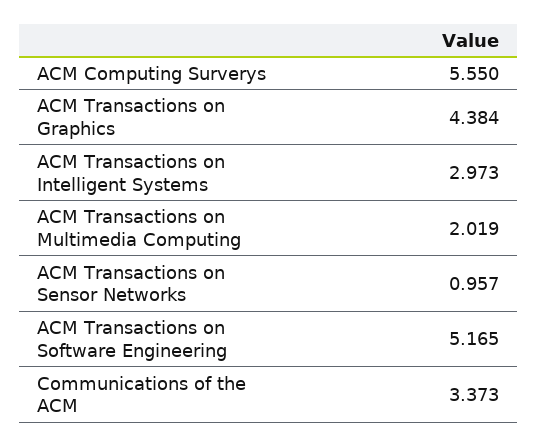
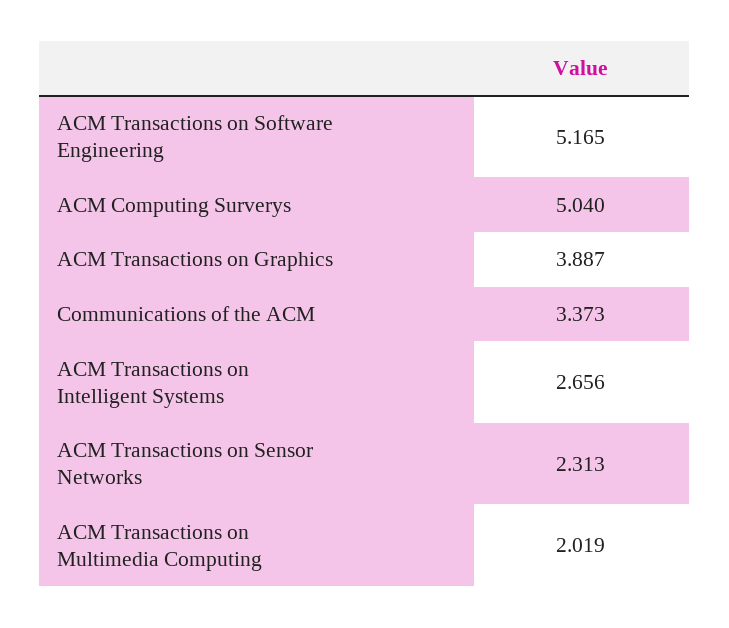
  {
-   "ACM Computing Surverys": 5.55,
+   "ACM Computing Surverys": 5.04,
-   "ACM Transactions on Graphics": 4.384,
+   "ACM Transactions on Graphics": 3.887,
-   "ACM Transactions on Intelligent Systems": 2.973,
+   "ACM Transactions on Intelligent Systems": 2.656,
    "ACM Transactions on Multimedia Computing": 2.019,
-   "ACM Transactions on Sensor Networks": 0.957,
+   "ACM Transactions on Sensor Networks": 2.313,
    "ACM Transactions on Software Engineering": 5.165,
    "Communications of the ACM": 3.373
  }

